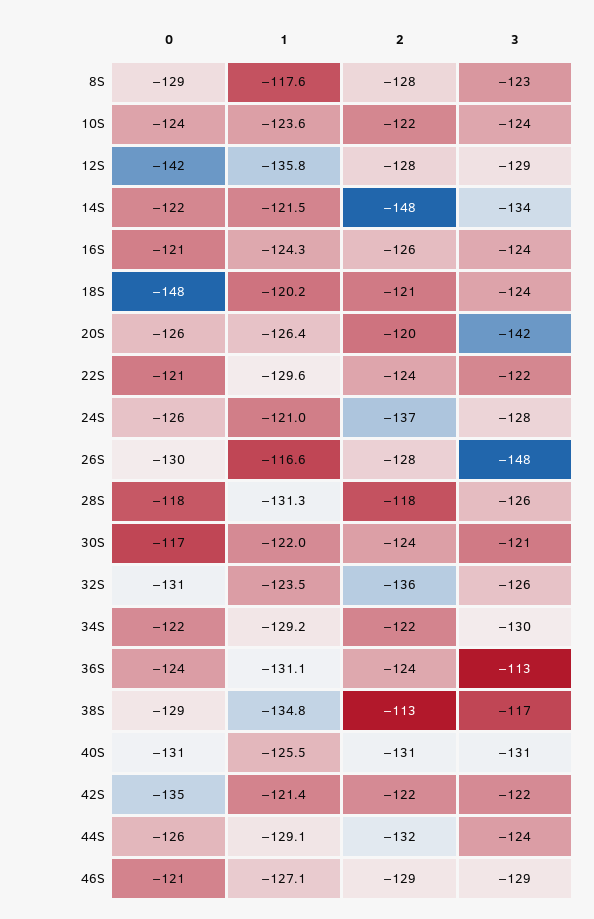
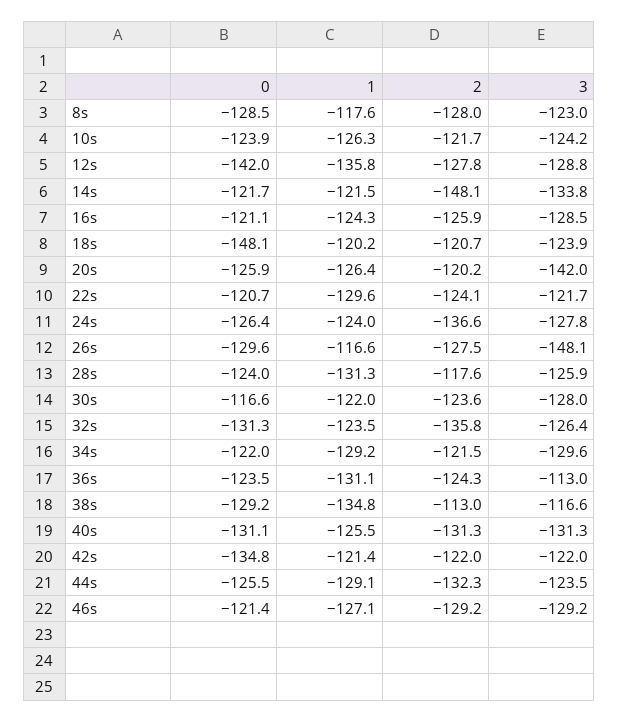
  {
    "0": {
      "8S": -128.5,
      "10S": -123.9,
      "12S": -142,
      "14S": -121.7,
      "16S": -121.1,
      "18S": -148.1,
      "20S": -125.9,
      "22S": -120.7,
      "24S": -126.4,
      "26S": -129.6,
-     "28S": -118,
+     "28S": -124,
      "30S": -116.6,
      "32S": -131.3,
      "34S": -122,
      "36S": -123.5,
      "38S": -129.2,
      "40S": -131.1,
      "42S": -134.8,
      "44S": -125.5,
      "46S": -121.4
    },
    "1": {
      "8S": -117.6,
-     "10S": -123.6,
+     "10S": -126.3,
      "12S": -135.8,
      "14S": -121.5,
      "16S": -124.3,
      "18S": -120.2,
      "20S": -126.4,
      "22S": -129.6,
-     "24S": -121,
+     "24S": -124,
      "26S": -116.6,
      "28S": -131.3,
      "30S": -122,
      "32S": -123.5,
      "34S": -129.2,
      "36S": -131.1,
      "38S": -134.8,
      "40S": -125.5,
      "42S": -121.4,
      "44S": -129.1,
      "46S": -127.1
    },
    "2": {
      "8S": -128,
      "10S": -121.7,
      "12S": -127.8,
      "14S": -148.1,
      "16S": -125.9,
      "18S": -120.7,
      "20S": -120.2,
      "22S": -124.1,
      "24S": -136.6,
      "26S": -127.5,
      "28S": -117.6,
      "30S": -123.6,
      "32S": -135.8,
      "34S": -121.5,
      "36S": -124.3,
      "38S": -113,
      "40S": -131.3,
      "42S": -122,
      "44S": -132.3,
      "46S": -129.2
    },
    "3": {
      "8S": -123,
      "10S": -124.2,
      "12S": -128.8,
      "14S": -133.8,
-     "16S": -124,
+     "16S": -128.5,
      "18S": -123.9,
      "20S": -142,
      "22S": -121.7,
      "24S": -127.8,
      "26S": -148.1,
      "28S": -125.9,
-     "30S": -121,
+     "30S": -128,
      "32S": -126.4,
      "34S": -129.6,
      "36S": -113,
      "38S": -116.6,
      "40S": -131.3,
      "42S": -122,
      "44S": -123.5,
      "46S": -129.2
    }
  }

